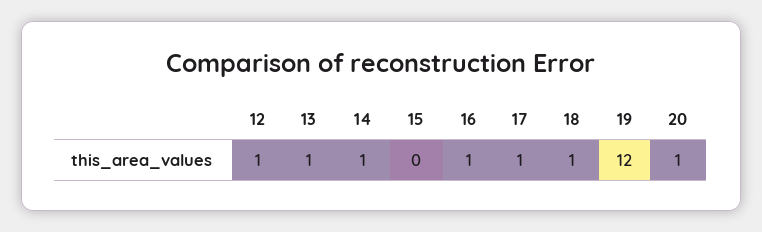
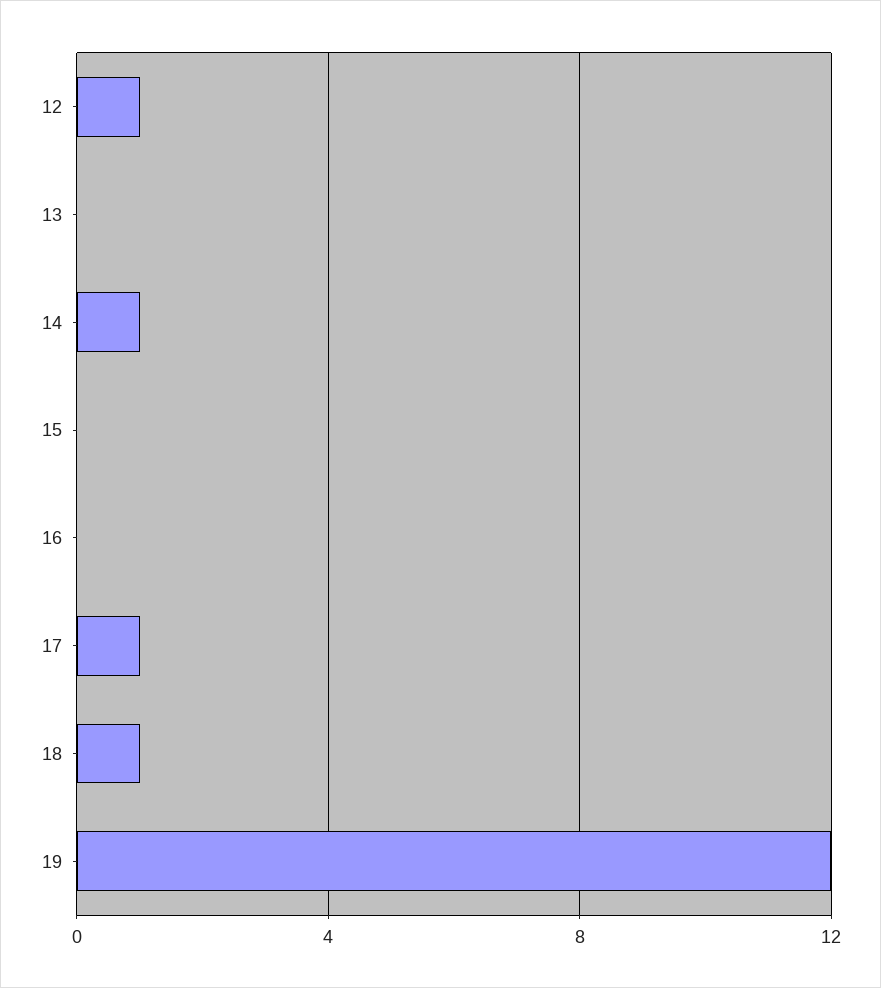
  {
    "12": 1,
-   "13": 1,
+   "13": 0,
    "14": 1,
    "15": 0,
-   "16": 1,
+   "16": 0,
    "17": 1,
    "18": 1,
-   "19": 12,
+   "19": 12
-   "20": 1
  }

